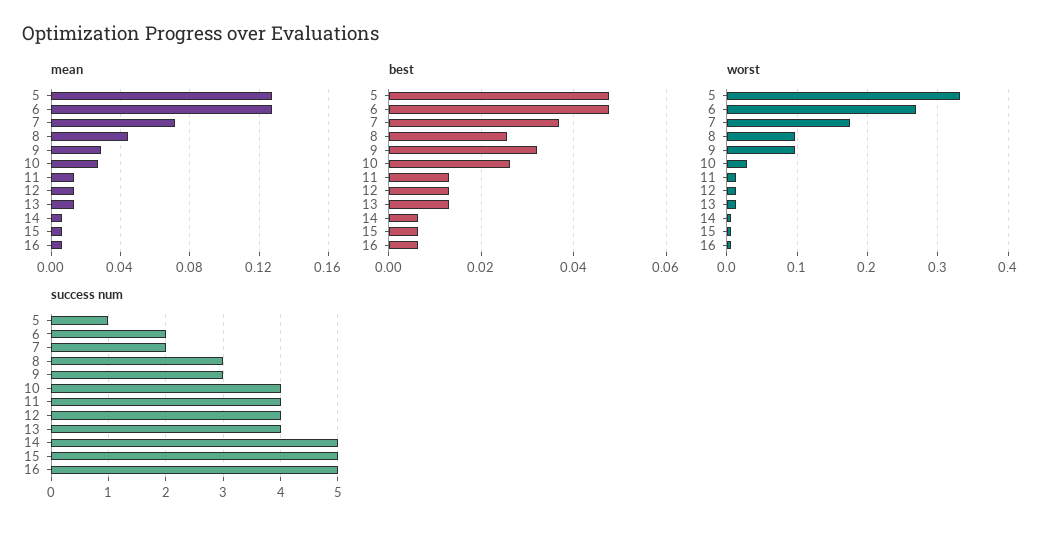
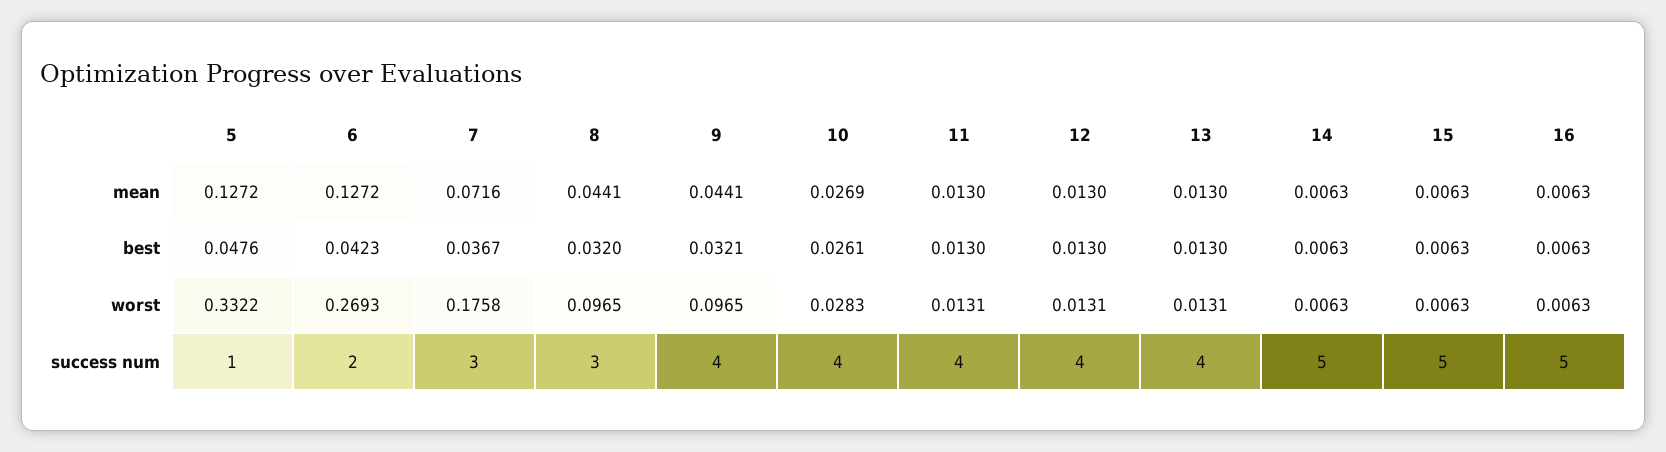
  {
    "mean": {
      "5": 0.1272,
      "6": 0.1272,
      "7": 0.0716,
      "8": 0.0441,
-     "9": 0.03,
+     "9": 0.0441,
      "10": 0.0269,
      "11": 0.013,
      "12": 0.013,
      "13": 0.013,
      "14": 0.0063,
      "15": 0.0063,
      "16": 0.0063
    },
    "best": {
      "5": 0.0476,
-     "6": 0.048,
+     "6": 0.0423,
      "7": 0.0367,
-     "8": 0.026,
+     "8": 0.032,
      "9": 0.0321,
      "10": 0.0261,
      "11": 0.013,
      "12": 0.013,
      "13": 0.013,
      "14": 0.0063,
      "15": 0.0063,
      "16": 0.0063
    },
    "worst": {
      "5": 0.3322,
      "6": 0.2693,
      "7": 0.1758,
      "8": 0.0965,
      "9": 0.0965,
      "10": 0.0283,
      "11": 0.0131,
      "12": 0.0131,
      "13": 0.0131,
      "14": 0.0063,
      "15": 0.0063,
      "16": 0.0063
    },
    "success num": {
      "5": 1,
      "6": 2,
-     "7": 2,
+     "7": 3,
      "8": 3,
-     "9": 3,
+     "9": 4,
      "10": 4,
      "11": 4,
      "12": 4,
      "13": 4,
      "14": 5,
      "15": 5,
      "16": 5
    }
  }

